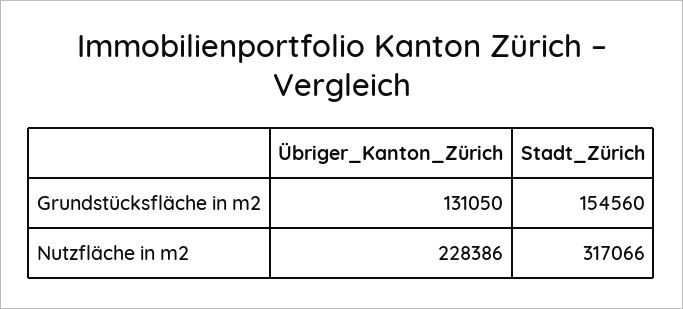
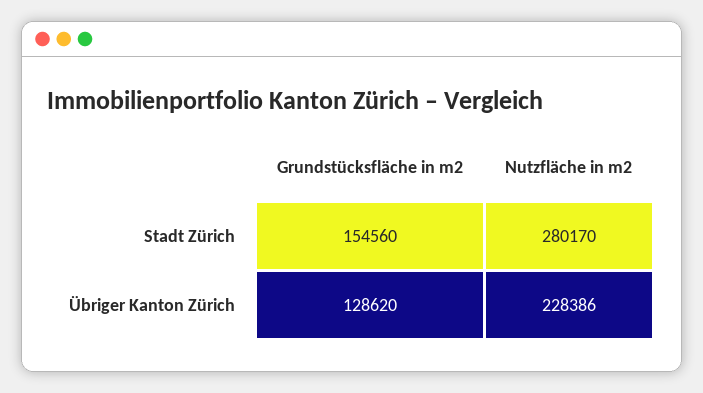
  {
    "Übriger_Kanton_Zürich": {
-     "Grundstücksfläche in m2": 131050,
+     "Grundstücksfläche in m2": 128620,
      "Nutzfläche in m2": 228386
    },
    "Stadt_Zürich": {
      "Grundstücksfläche in m2": 154560,
-     "Nutzfläche in m2": 317066
+     "Nutzfläche in m2": 280170
    }
  }

